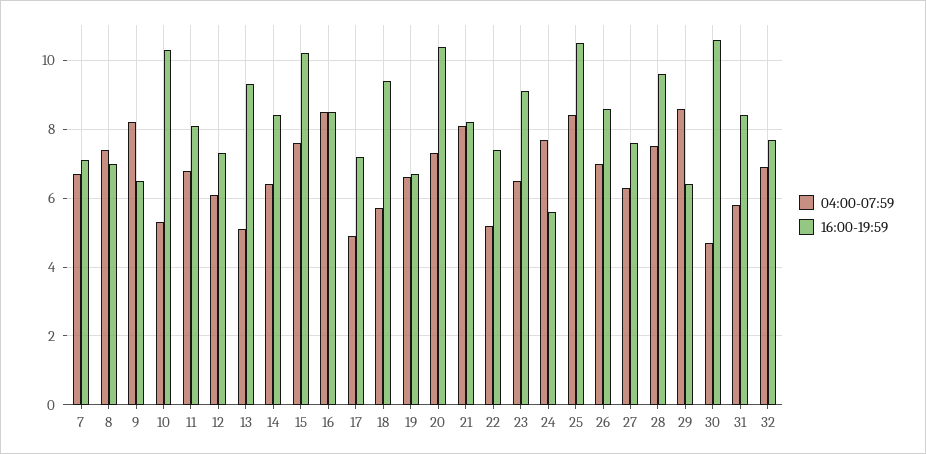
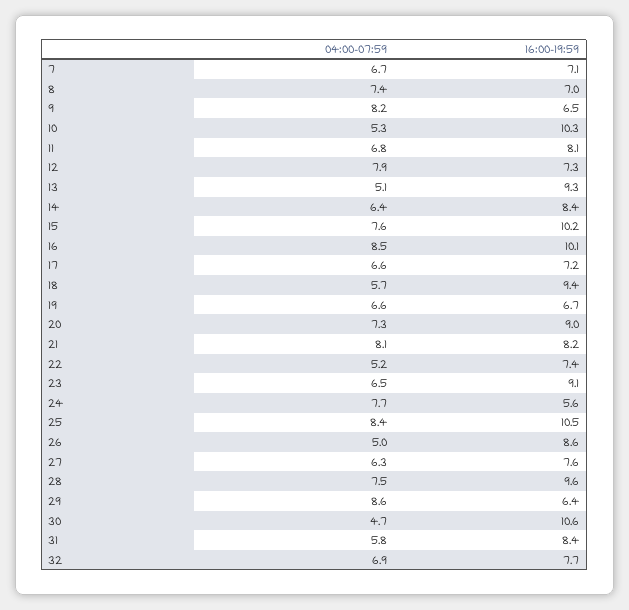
  {
    "04:00-07:59": {
      "7": 6.7,
      "8": 7.4,
      "9": 8.2,
      "10": 5.3,
      "11": 6.8,
-     "12": 6,
+     "12": 7.9,
      "13": 5.1,
      "14": 6.4,
      "15": 7.6,
      "16": 8.5,
-     "17": 5,
+     "17": 6.6,
      "18": 5.7,
      "19": 6.6,
      "20": 7.3,
      "21": 8.1,
      "22": 5.2,
      "23": 6.5,
      "24": 7.7,
      "25": 8.4,
-     "26": 7,
+     "26": 5,
      "27": 6.3,
      "28": 7.5,
      "29": 8.6,
      "30": 4.7,
      "31": 5.8,
      "32": 6.9
    },
    "16:00-19:59": {
      "7": 7.1,
      "8": 7,
      "9": 6.5,
      "10": 10.3,
      "11": 8.1,
      "12": 7.3,
      "13": 9.3,
      "14": 8.4,
      "15": 10.2,
-     "16": 8.5,
+     "16": 10.1,
      "17": 7.2,
      "18": 9.4,
      "19": 6.7,
-     "20": 10.5,
+     "20": 9,
      "21": 8.2,
      "22": 7.4,
      "23": 9.1,
      "24": 5.6,
      "25": 10.5,
      "26": 8.6,
      "27": 7.6,
      "28": 9.6,
      "29": 6.4,
      "30": 10.6,
      "31": 8.4,
      "32": 7.7
    }
  }

